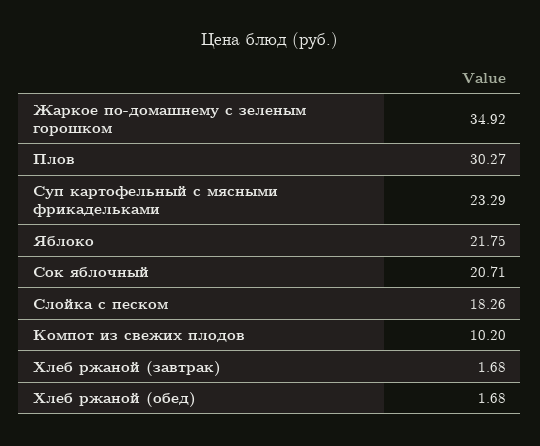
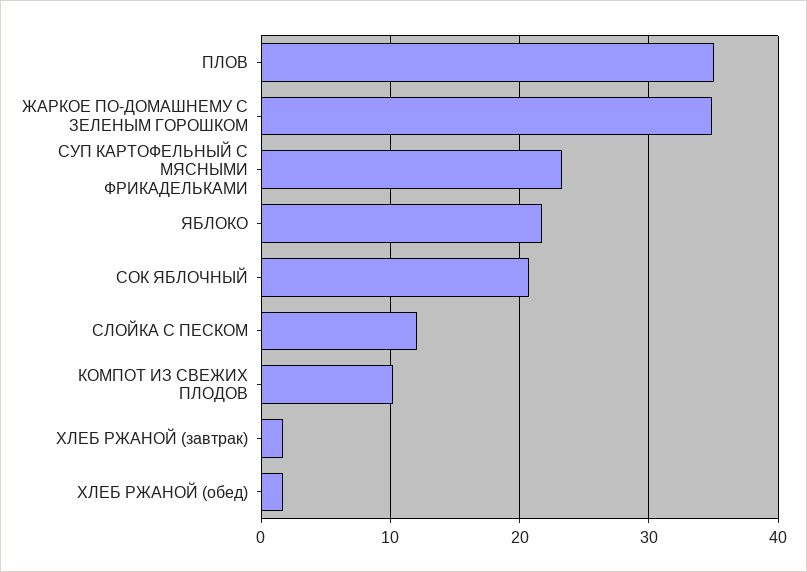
  {
    "Жаркое по-домашнему с зеленым горошком": 34.92,
-   "Плов": 30.27,
+   "Плов": 35,
    "Суп картофельный с мясными фрикадельками": 23.29,
    "Яблоко": 21.75,
    "Сок яблочный": 20.71,
-   "Слойка с песком": 18.26,
+   "Слойка с песком": 12,
    "Компот из свежих плодов": 10.2,
    "Хлеб ржаной (завтрак)": 1.68,
    "Хлеб ржаной (обед)": 1.68
  }

